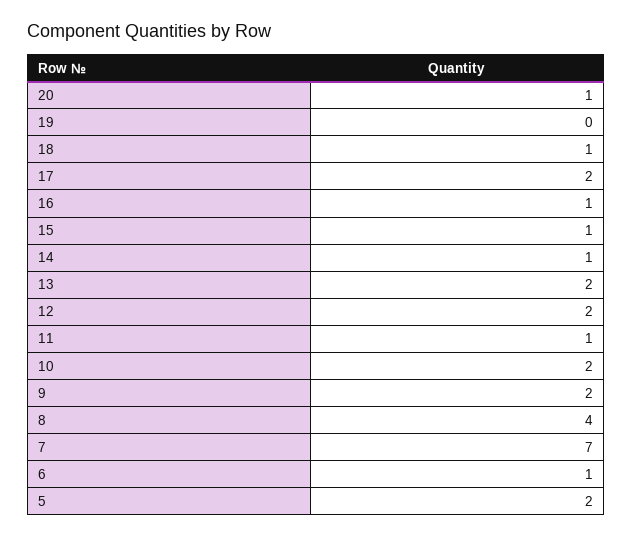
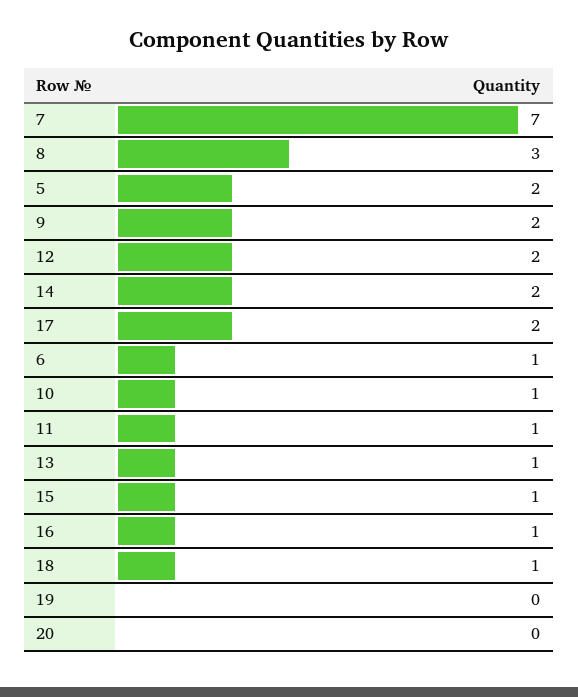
  {
-   "20": 1,
+   "20": 0,
    "19": 0,
    "18": 1,
    "17": 2,
    "16": 1,
    "15": 1,
-   "14": 1,
+   "14": 2,
-   "13": 2,
+   "13": 1,
    "12": 2,
    "11": 1,
-   "10": 2,
+   "10": 1,
    "9": 2,
-   "8": 4,
+   "8": 3,
    "7": 7,
    "6": 1,
    "5": 2
  }

